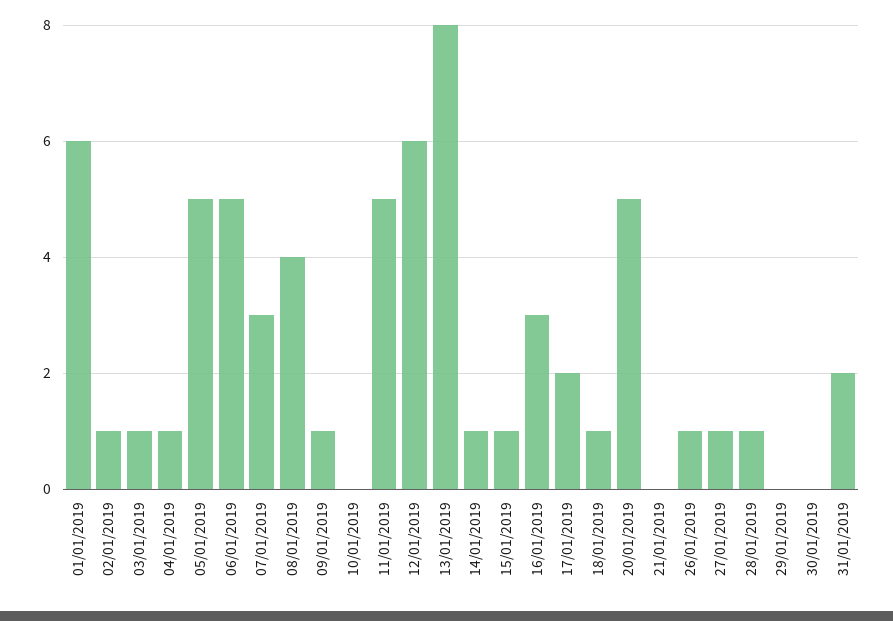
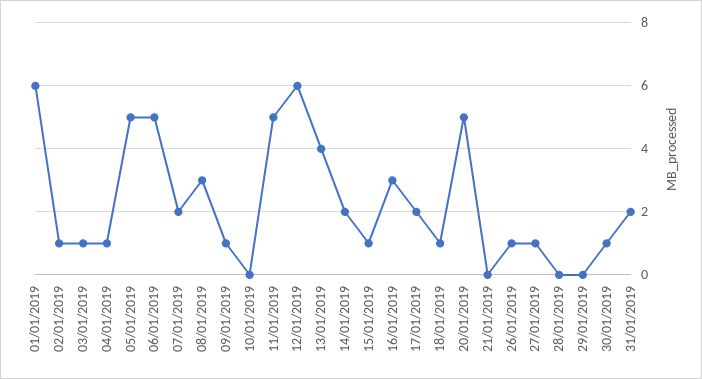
  {
    "01/01/2019": 6,
    "02/01/2019": 1,
    "03/01/2019": 1,
    "04/01/2019": 1,
    "05/01/2019": 5,
    "06/01/2019": 5,
-   "07/01/2019": 3,
+   "07/01/2019": 2,
-   "08/01/2019": 4,
+   "08/01/2019": 3,
    "09/01/2019": 1,
    "10/01/2019": 0,
    "11/01/2019": 5,
    "12/01/2019": 6,
-   "13/01/2019": 8,
+   "13/01/2019": 4,
-   "14/01/2019": 1,
+   "14/01/2019": 2,
    "15/01/2019": 1,
    "16/01/2019": 3,
    "17/01/2019": 2,
    "18/01/2019": 1,
    "20/01/2019": 5,
    "21/01/2019": 0,
    "26/01/2019": 1,
    "27/01/2019": 1,
-   "28/01/2019": 1,
+   "28/01/2019": 0,
    "29/01/2019": 0,
-   "30/01/2019": 0,
+   "30/01/2019": 1,
    "31/01/2019": 2
  }

